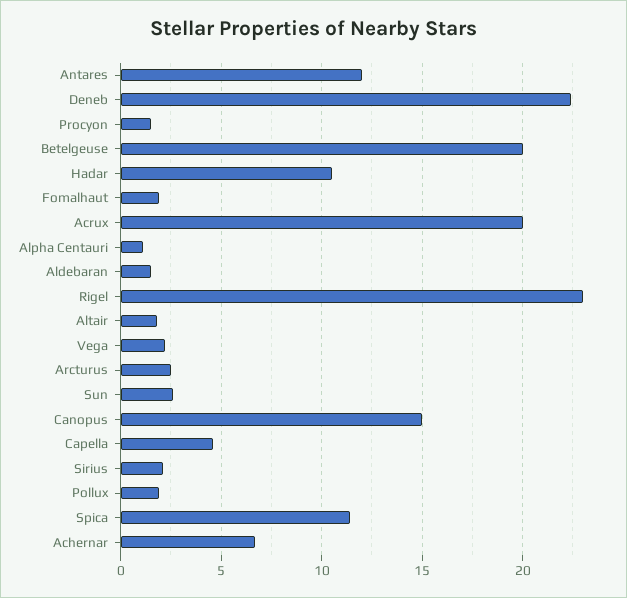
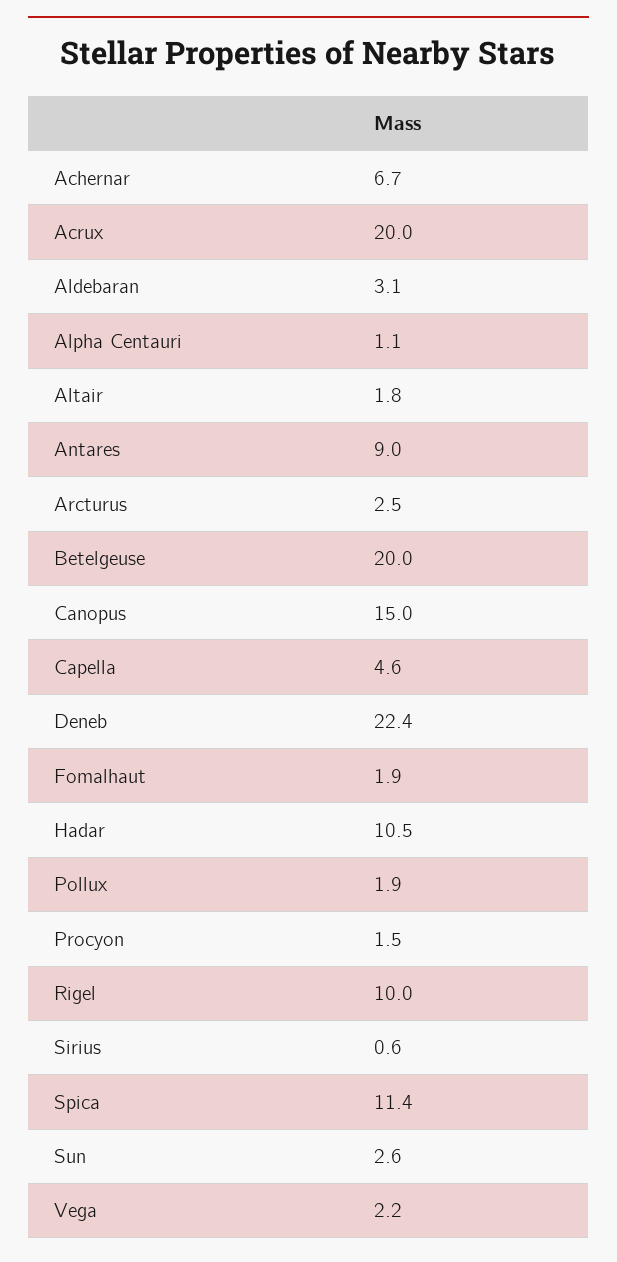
  {
-   "Antares": 12,
+   "Antares": 9,
    "Deneb": 22.4,
    "Procyon": 1.5,
    "Betelgeuse": 20,
    "Hadar": 10.5,
    "Fomalhaut": 1.9,
    "Acrux": 20,
    "Alpha Centauri": 1.1,
-   "Aldebaran": 1.5,
+   "Aldebaran": 3.1,
-   "Rigel": 23,
+   "Rigel": 10,
    "Altair": 1.8,
    "Vega": 2.2,
    "Arcturus": 2.5,
    "Sun": 2.6,
    "Canopus": 15,
    "Capella": 4.6,
-   "Sirius": 2,
+   "Sirius": 0.6,
    "Pollux": 1.9,
    "Spica": 11.4,
    "Achernar": 6.7
  }

